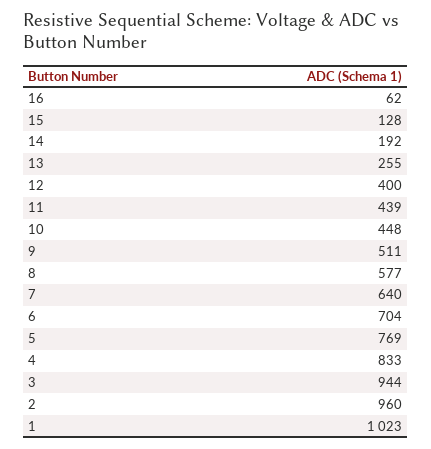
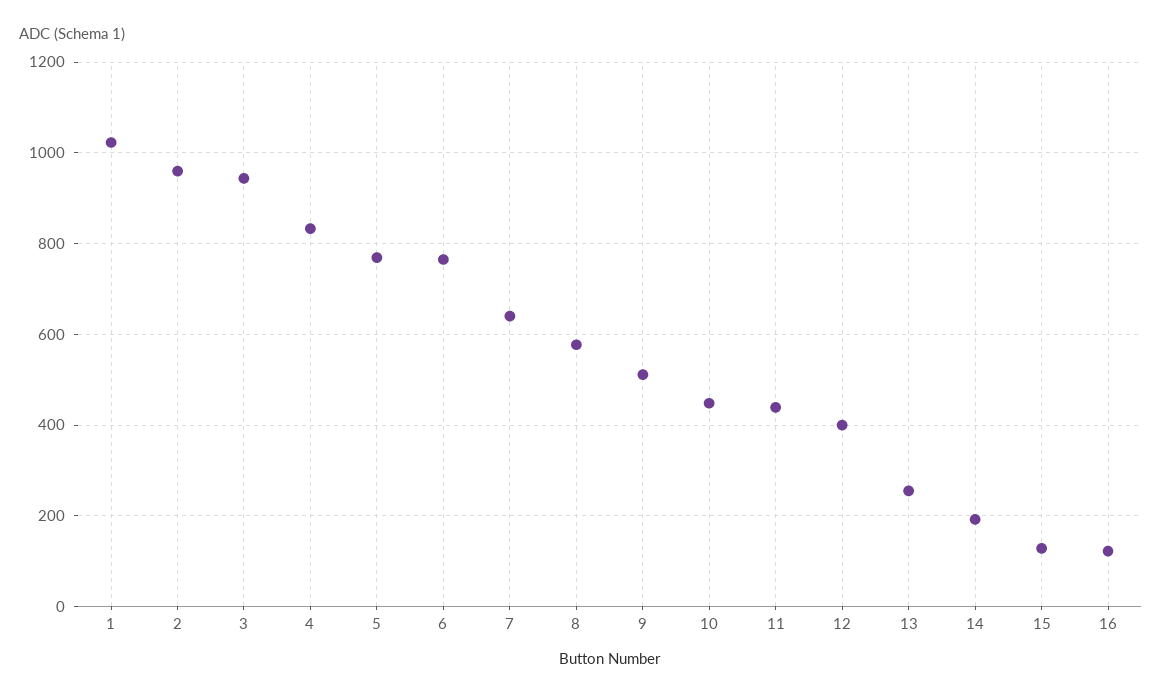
  {
-   "16": 62,
+   "16": 120,
    "15": 128,
    "14": 192,
    "13": 255,
    "12": 400,
    "11": 439,
    "10": 448,
    "9": 511,
    "8": 577,
    "7": 640,
-   "6": 704,
+   "6": 760,
    "5": 769,
    "4": 833,
    "3": 944,
    "2": 960,
    "1": 1023
  }

